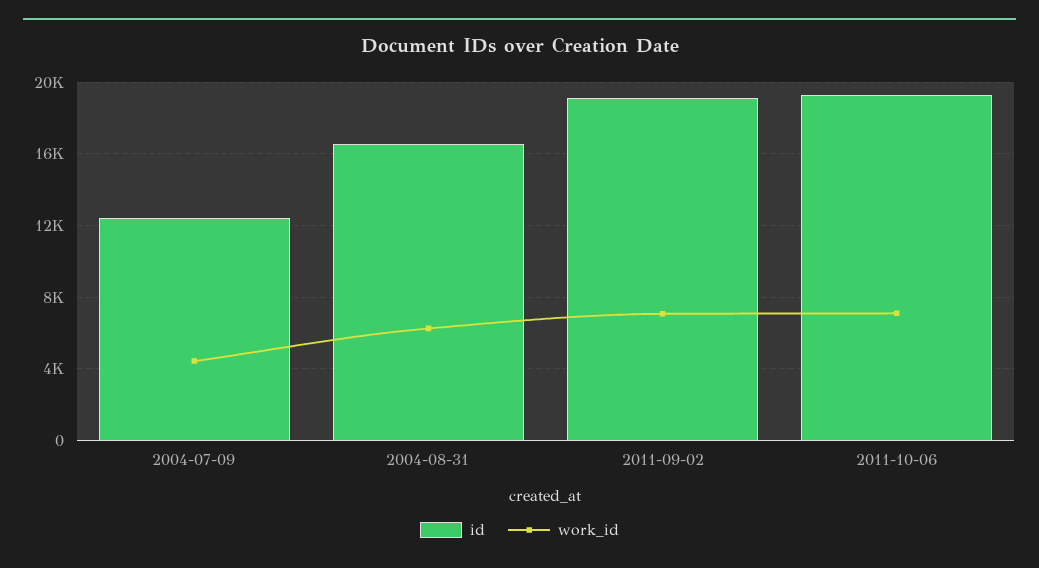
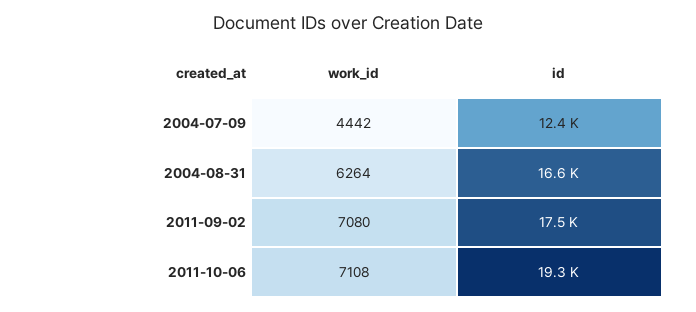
  {
    "id": {
      "2004-07-09": 12400,
      "2004-08-31": 16600,
-     "2011-09-02": 19000,
+     "2011-09-02": 17500,
      "2011-10-06": 19300
    },
    "work_id": {
      "2004-07-09": 4442,
      "2004-08-31": 6264,
      "2011-09-02": 7080,
      "2011-10-06": 7108
    }
  }

